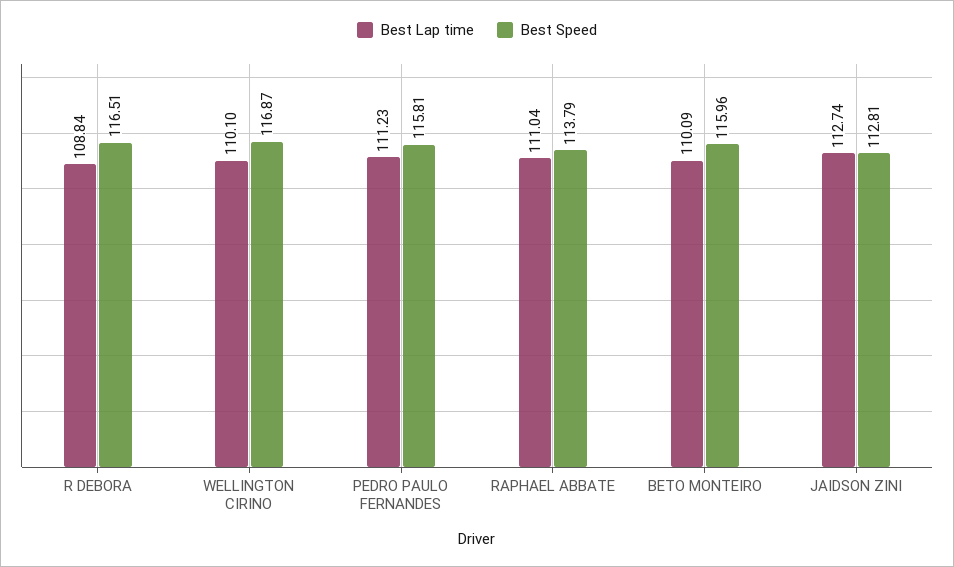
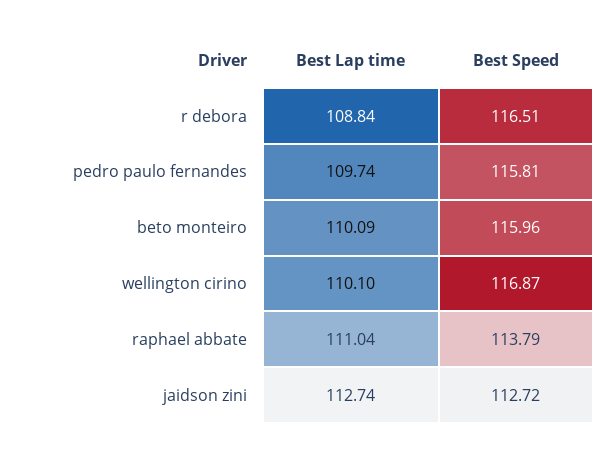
  {
    "Best Lap time": {
      "R DEBORA": 108.84,
      "WELLINGTON CIRINO": 110.1,
-     "PEDRO PAULO FERNANDES": 111.23,
+     "PEDRO PAULO FERNANDES": 109.74,
      "RAPHAEL ABBATE": 111.04,
      "BETO MONTEIRO": 110.09,
      "JAIDSON ZINI": 112.74
    },
    "Best Speed": {
      "R DEBORA": 116.51,
      "WELLINGTON CIRINO": 116.87,
      "PEDRO PAULO FERNANDES": 115.81,
      "RAPHAEL ABBATE": 113.79,
      "BETO MONTEIRO": 115.96,
-     "JAIDSON ZINI": 112.81
+     "JAIDSON ZINI": 112.72
    }
  }

